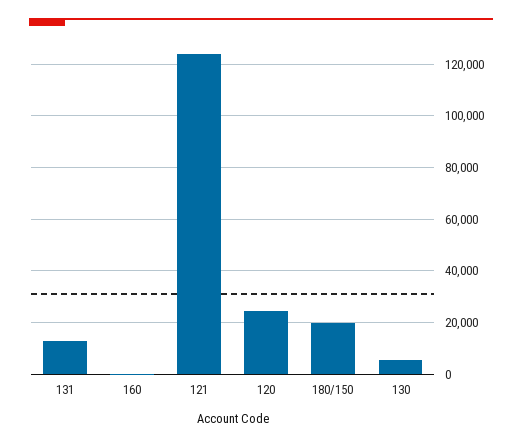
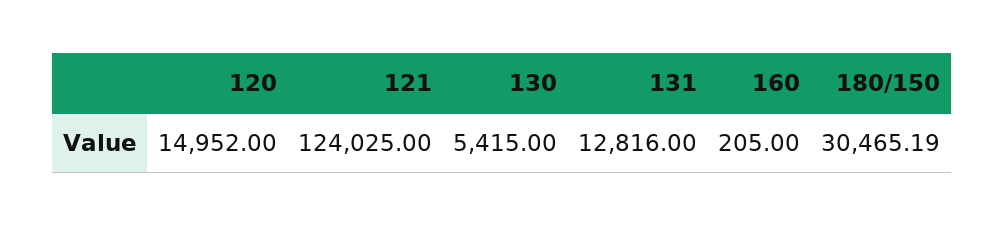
  {
    "131": 12816,
    "160": 205,
    "121": 124025,
-   "120": 25000,
+   "120": 14952,
-   "180/150": 20000,
+   "180/150": 30465.19,
    "130": 5415
  }

